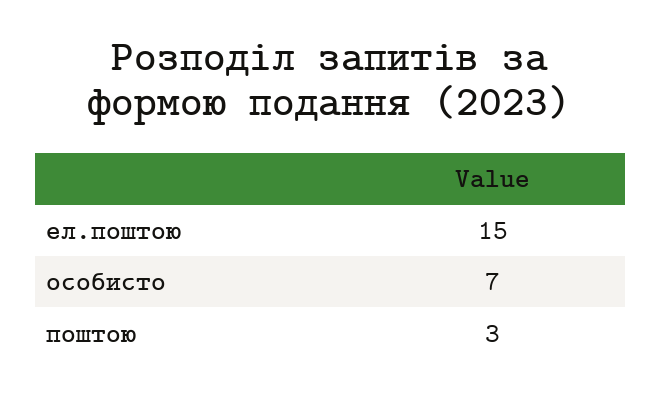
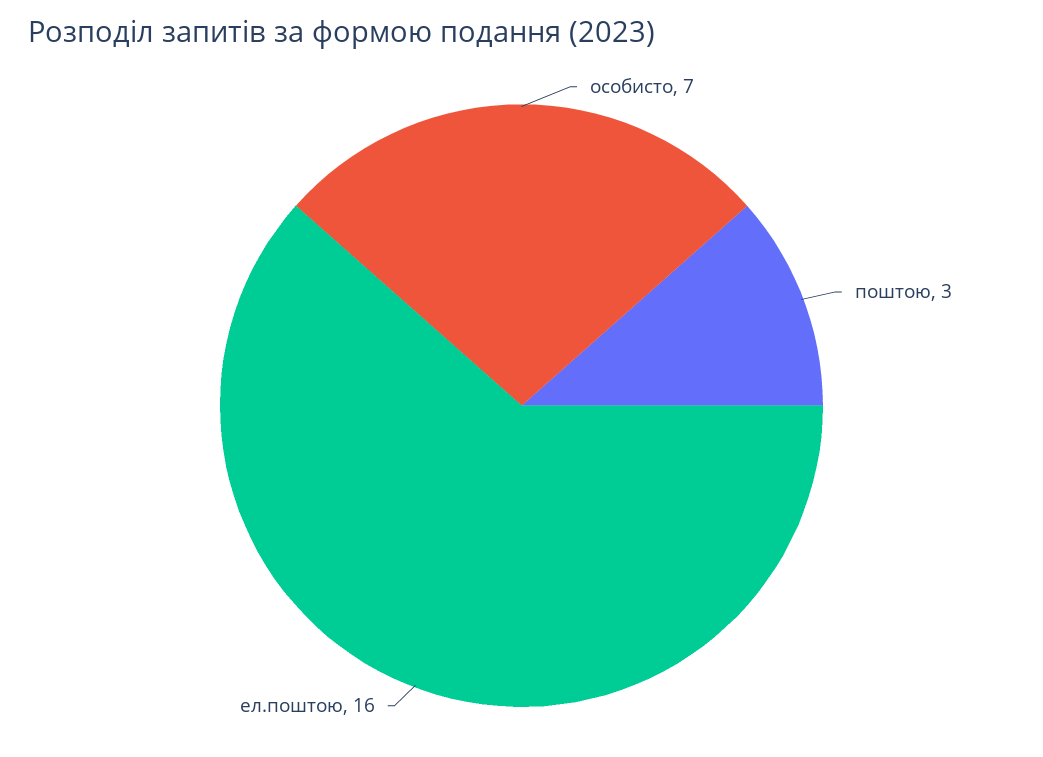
  {
-   "ел.поштою": 15,
+   "ел.поштою": 16,
    "особисто": 7,
    "поштою": 3
  }

